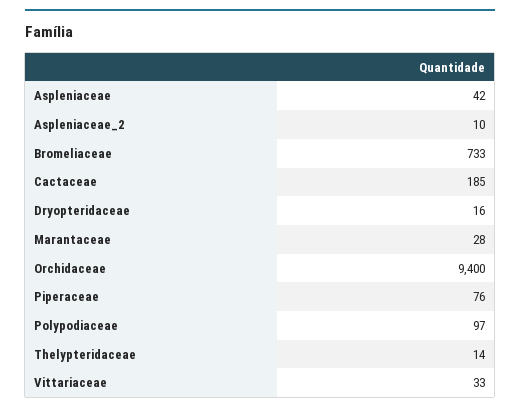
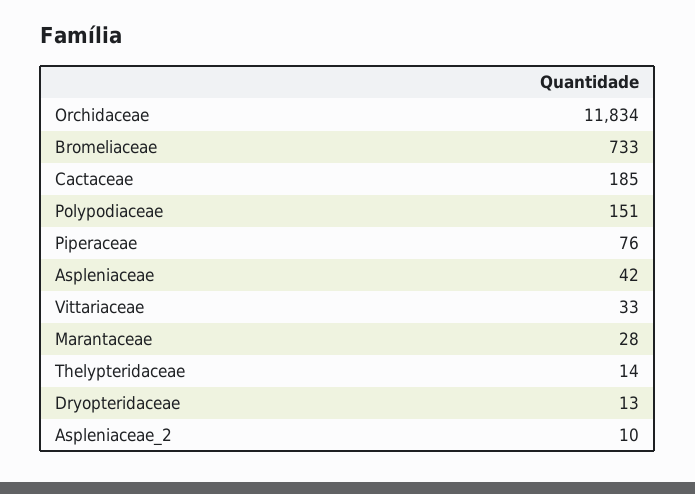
  {
    "Aspleniaceae": 42,
    "Aspleniaceae_2": 10,
    "Bromeliaceae": 733,
    "Cactaceae": 185,
-   "Dryopteridaceae": 16,
+   "Dryopteridaceae": 13,
    "Marantaceae": 28,
-   "Orchidaceae": 9400,
+   "Orchidaceae": 11834,
    "Piperaceae": 76,
-   "Polypodiaceae": 97,
+   "Polypodiaceae": 151,
    "Thelypteridaceae": 14,
    "Vittariaceae": 33
  }

